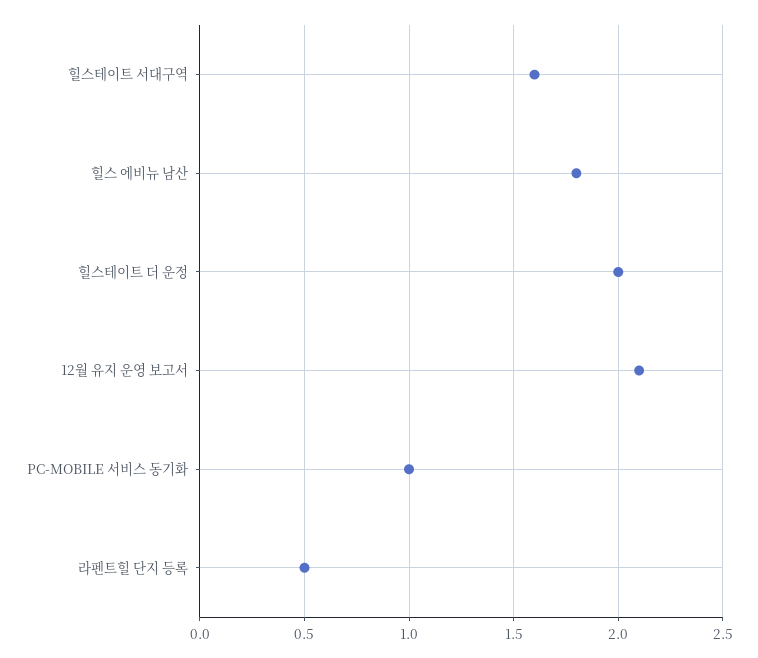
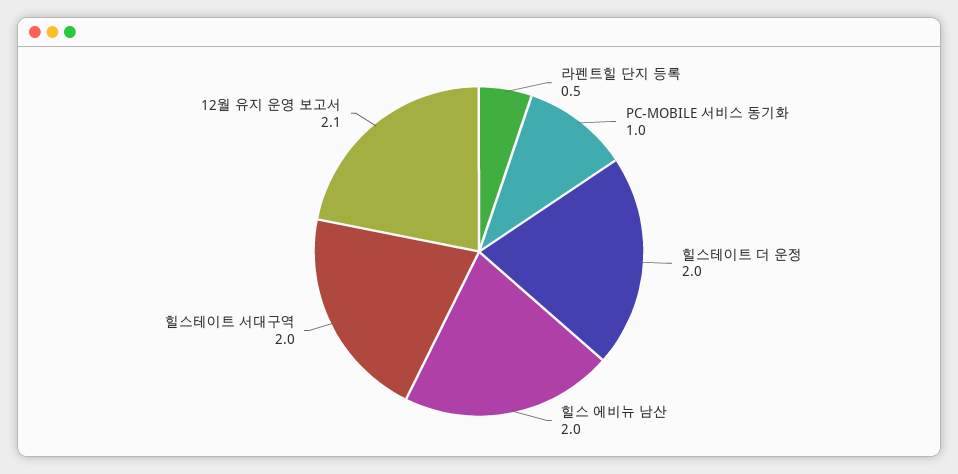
  {
-   "힐스테이트 서대구역": 1.6,
+   "힐스테이트 서대구역": 2,
-   "힐스 에비뉴 남산": 1.8,
+   "힐스 에비뉴 남산": 2,
    "힐스테이트 더 운정": 2,
    "12월 유지 운영 보고서": 2.1,
    "PC-MOBILE 서비스 동기화": 1,
    "라펜트힐 단지 등록": 0.5
  }

